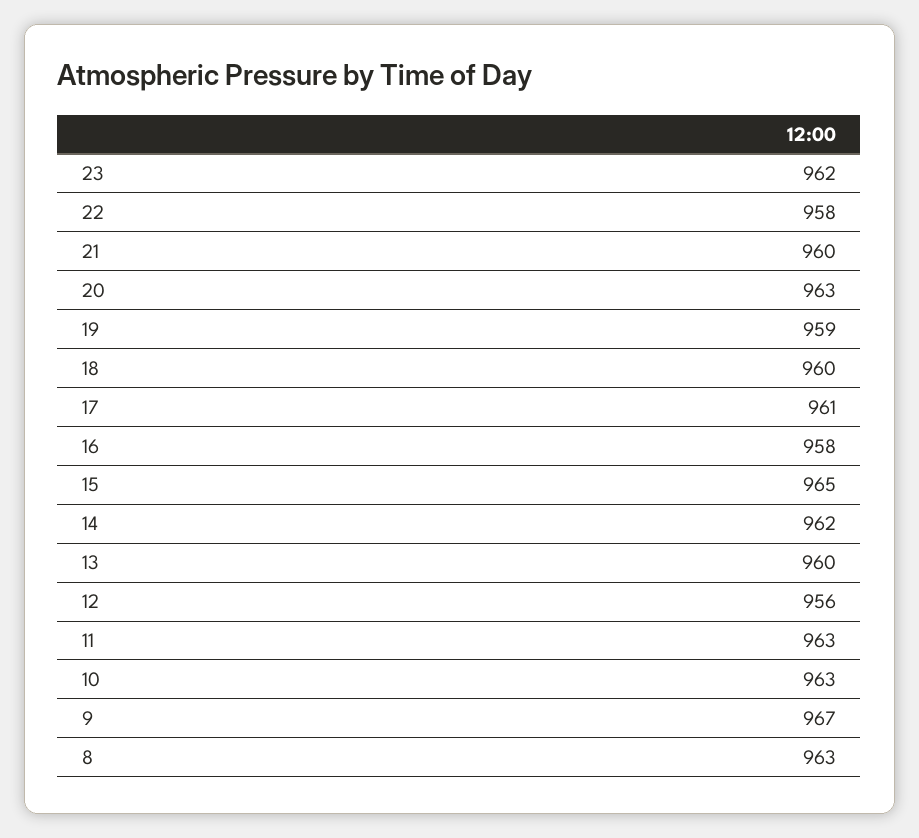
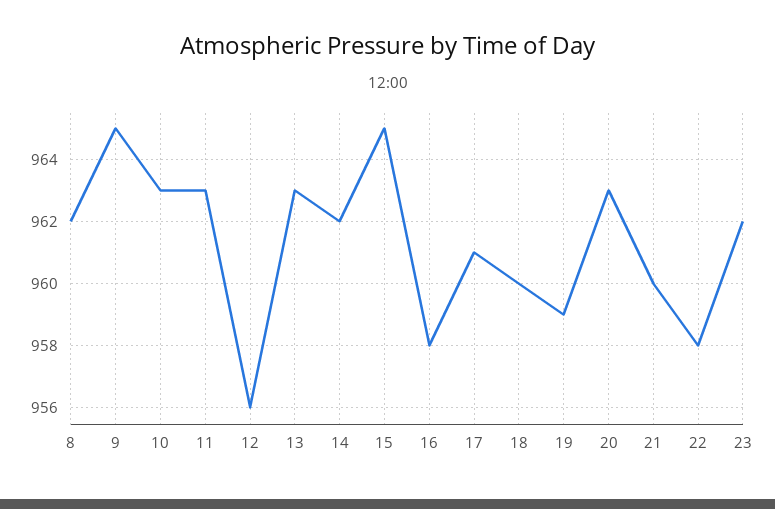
  {
    "23": 962,
    "22": 958,
    "21": 960,
    "20": 963,
    "19": 959,
    "18": 960,
    "17": 961,
    "16": 958,
    "15": 965,
    "14": 962,
-   "13": 960,
+   "13": 963,
    "12": 956,
    "11": 963,
    "10": 963,
-   "9": 967,
+   "9": 965,
-   "8": 963
+   "8": 962
  }

